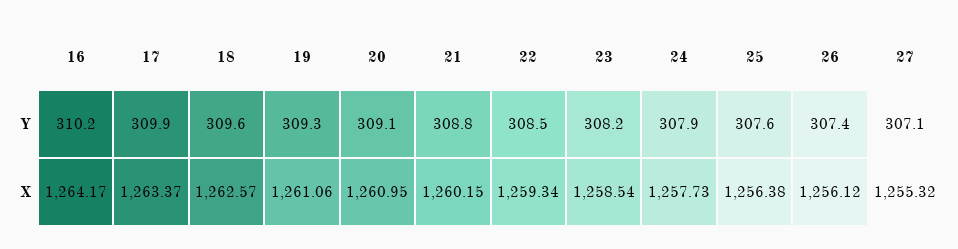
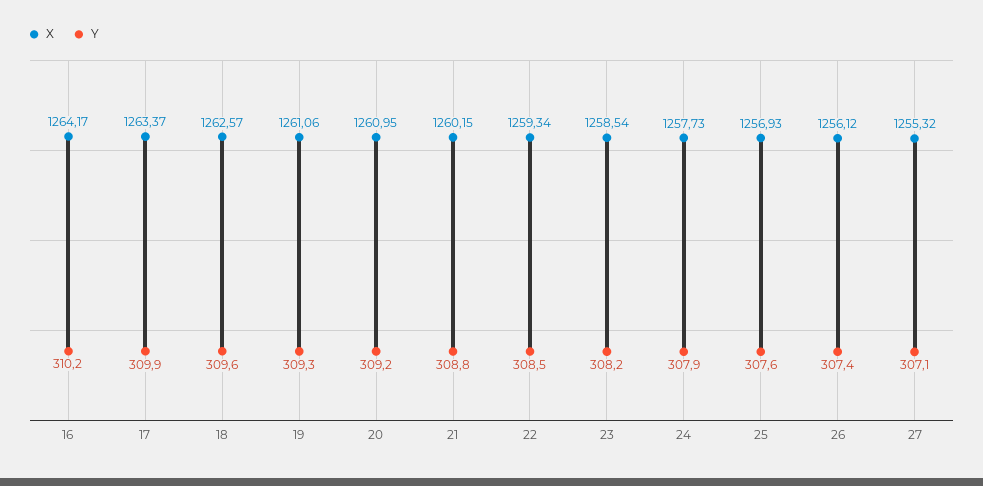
  {
    "Y": {
      "16": 310.2,
      "17": 309.9,
      "18": 309.6,
      "19": 309.3,
-     "20": 309.1,
+     "20": 309.2,
      "21": 308.8,
      "22": 308.5,
      "23": 308.2,
      "24": 307.9,
      "25": 307.6,
      "26": 307.4,
      "27": 307.1
    },
    "X": {
      "16": 1264.17,
      "17": 1263.37,
      "18": 1262.57,
      "19": 1261.06,
      "20": 1260.95,
      "21": 1260.15,
      "22": 1259.34,
      "23": 1258.54,
      "24": 1257.73,
-     "25": 1256.38,
+     "25": 1256.93,
      "26": 1256.12,
      "27": 1255.32
    }
  }

